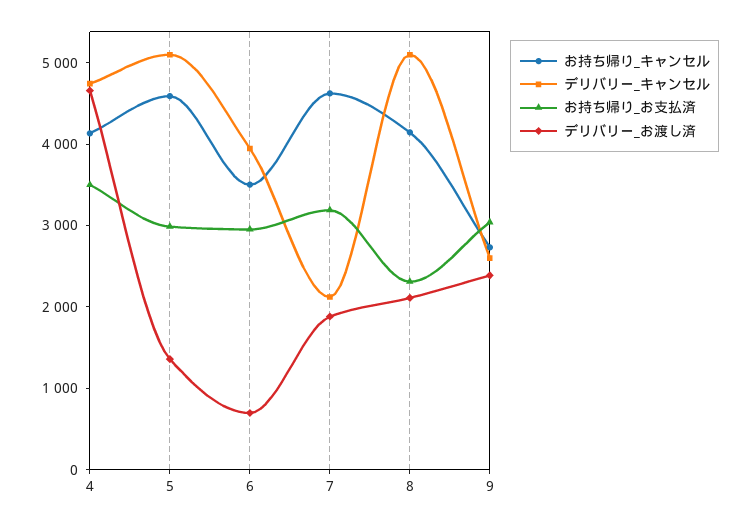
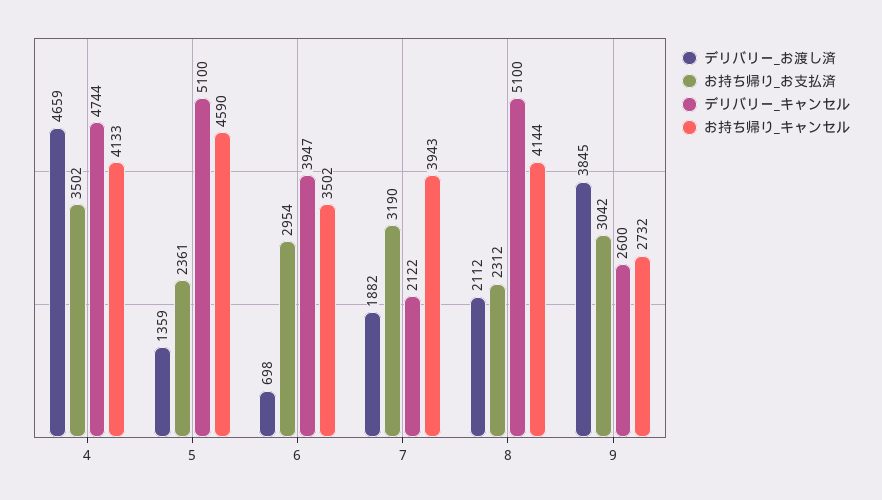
  {
    "お持ち帰り_キャンセル": {
      "4": 4133,
      "5": 4590,
      "6": 3502,
-     "7": 4600,
+     "7": 3943,
      "8": 4144,
      "9": 2732
    },
    "デリバリー_キャンセル": {
      "4": 4744,
      "5": 5100,
      "6": 3947,
      "7": 2122,
      "8": 5100,
      "9": 2600
    },
    "お持ち帰り_お支払済": {
      "4": 3502,
-     "5": 3000,
+     "5": 2361,
      "6": 2954,
      "7": 3190,
      "8": 2312,
      "9": 3042
    },
    "デリバリー_お渡し済": {
      "4": 4659,
      "5": 1359,
      "6": 698,
      "7": 1882,
      "8": 2112,
-     "9": 2400
+     "9": 3845
    }
  }

